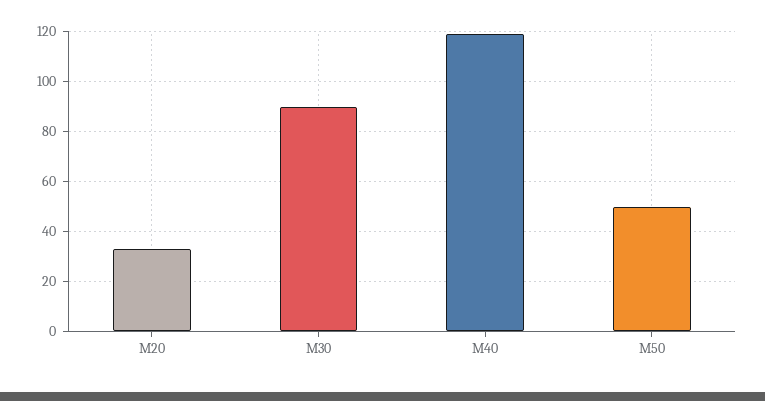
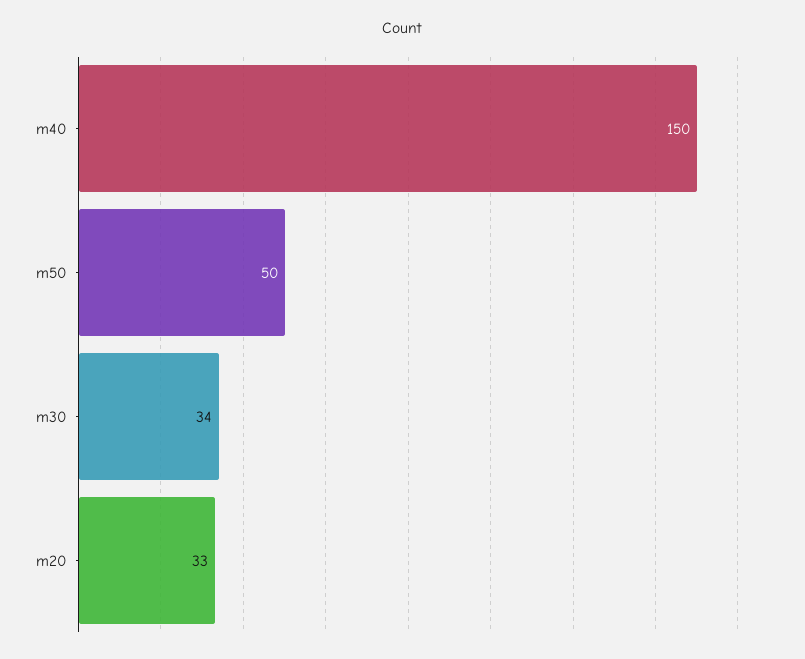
  {
    "M20": 33,
-   "M30": 90,
+   "M30": 34,
-   "M40": 120,
+   "M40": 150,
    "M50": 50
  }

